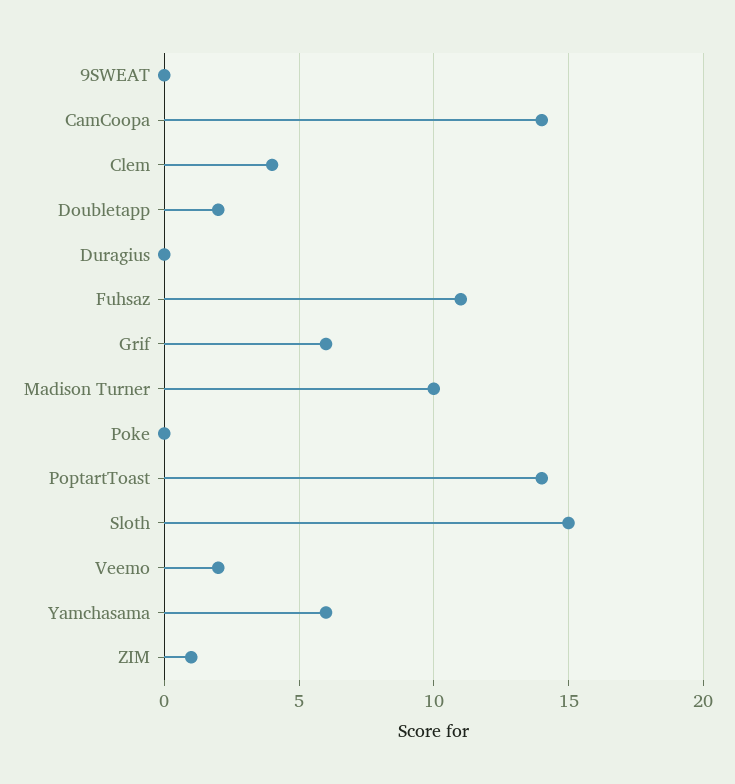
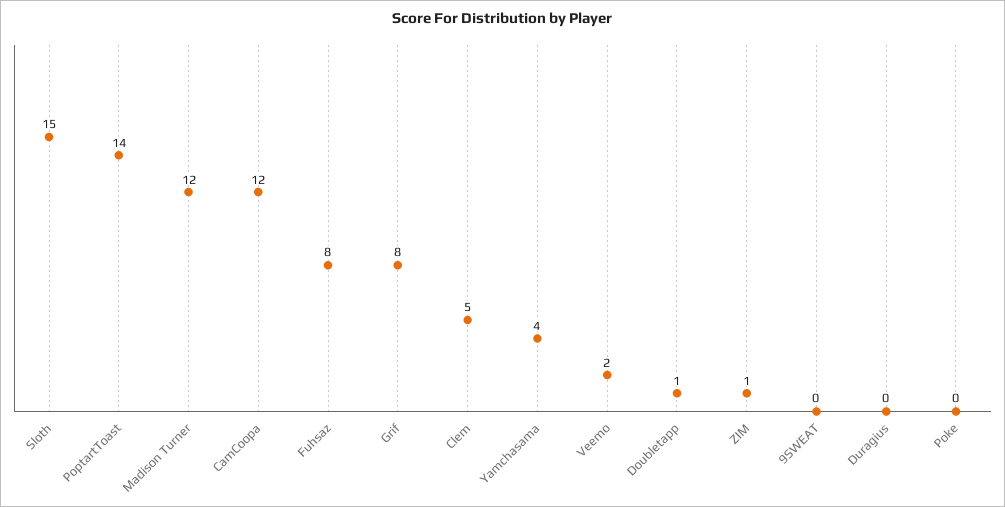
  {
    "9SWEAT": 0,
-   "CamCoopa": 14,
+   "CamCoopa": 12,
-   "Clem": 4,
+   "Clem": 5,
-   "Doubletapp": 2,
+   "Doubletapp": 1,
    "Duragius": 0,
-   "Fuhsaz": 11,
+   "Fuhsaz": 8,
-   "Grif": 6,
+   "Grif": 8,
-   "Madison Turner": 10,
+   "Madison Turner": 12,
    "Poke": 0,
    "PoptartToast": 14,
    "Sloth": 15,
    "Veemo": 2,
-   "Yamchasama": 6,
+   "Yamchasama": 4,
    "ZIM": 1
  }

